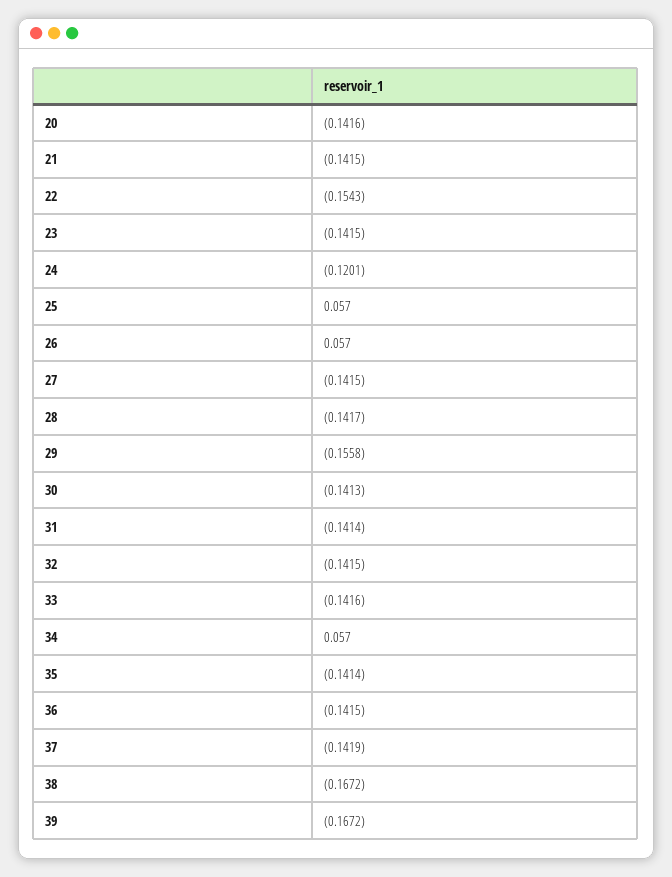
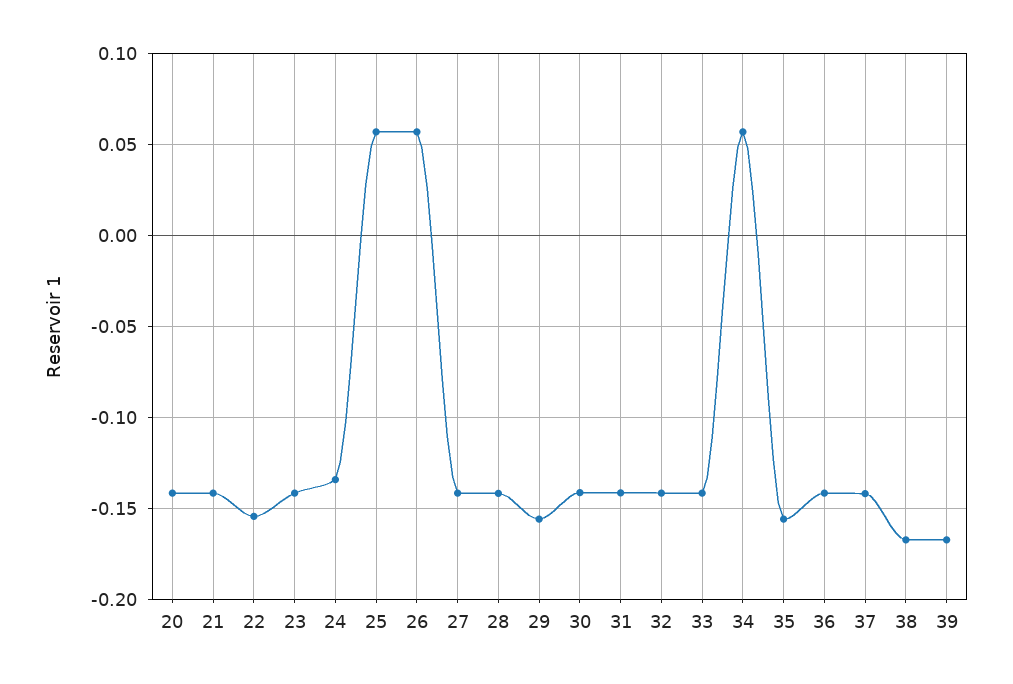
  {
    "20": -0.1416,
    "21": -0.1415,
    "22": -0.1543,
    "23": -0.1415,
-   "24": -0.1201,
+   "24": -0.135,
    "25": 0.057,
    "26": 0.057,
    "27": -0.1415,
    "28": -0.1417,
    "29": -0.1558,
    "30": -0.1413,
    "31": -0.1414,
    "32": -0.1415,
    "33": -0.1416,
    "34": 0.057,
-   "35": -0.1414,
+   "35": -0.155,
    "36": -0.1415,
    "37": -0.1419,
    "38": -0.1672,
    "39": -0.1672
  }

